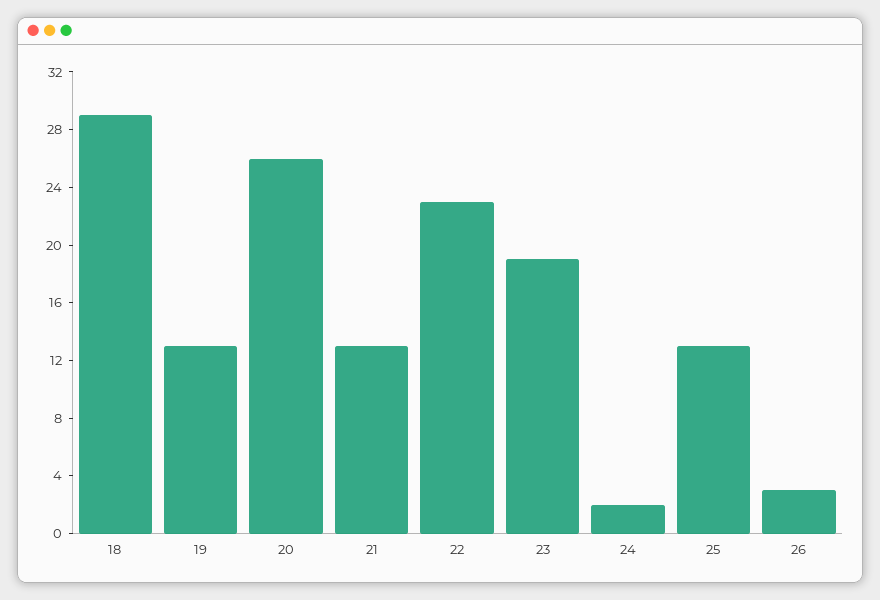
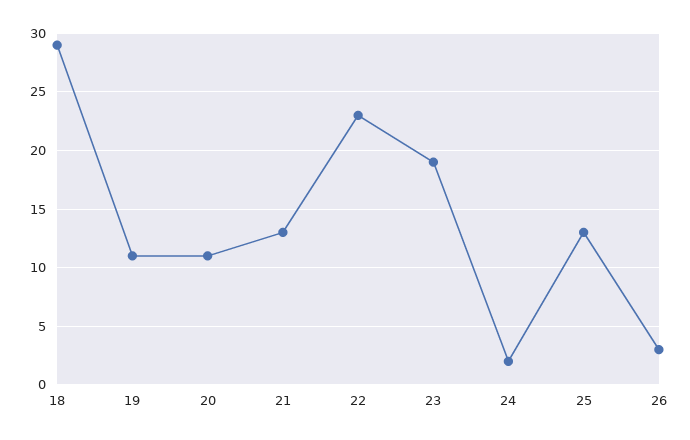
  {
    "18": 29,
-   "19": 13,
+   "19": 11,
-   "20": 26,
+   "20": 11,
    "21": 13,
    "22": 23,
    "23": 19,
    "24": 2,
    "25": 13,
    "26": 3
  }

